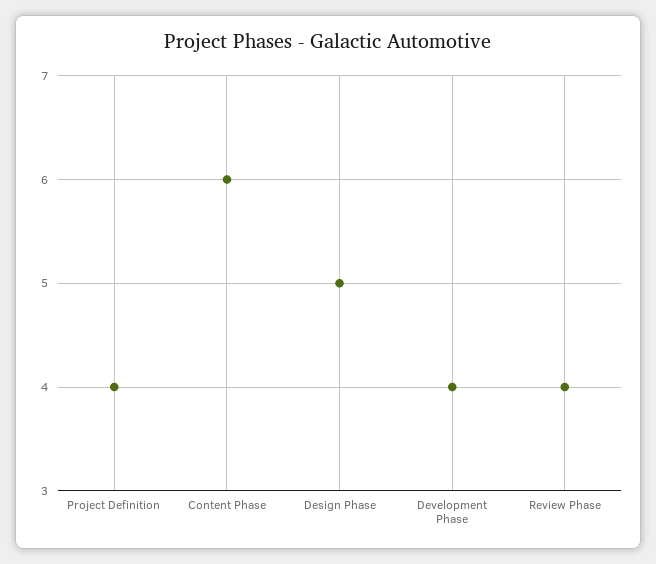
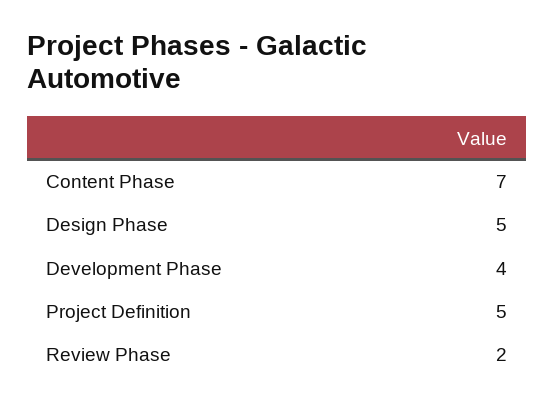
  {
-   "Project Definition": 4,
+   "Project Definition": 5,
-   "Content Phase": 6,
+   "Content Phase": 7,
    "Design Phase": 5,
    "Development Phase": 4,
-   "Review Phase": 4
+   "Review Phase": 2
  }

